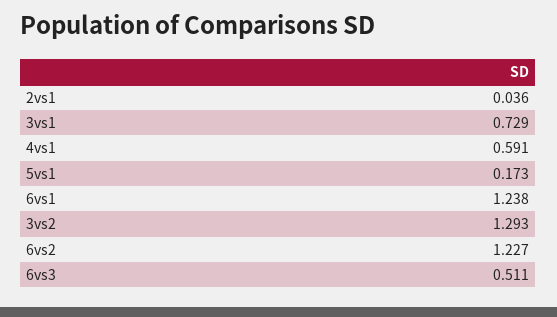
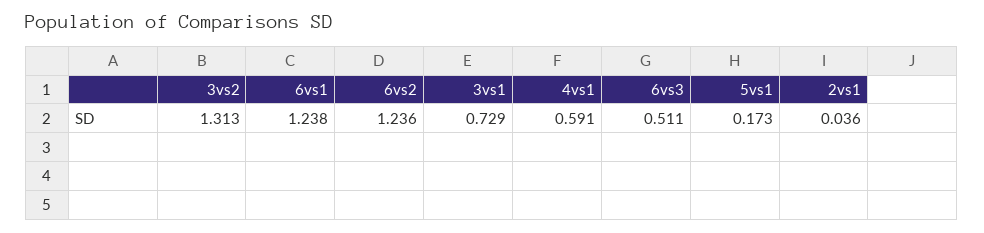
  {
    "2vs1": 0.036,
    "3vs1": 0.729,
    "4vs1": 0.591,
    "5vs1": 0.173,
    "6vs1": 1.238,
-   "3vs2": 1.293,
+   "3vs2": 1.313,
-   "6vs2": 1.227,
+   "6vs2": 1.236,
    "6vs3": 0.511
  }

